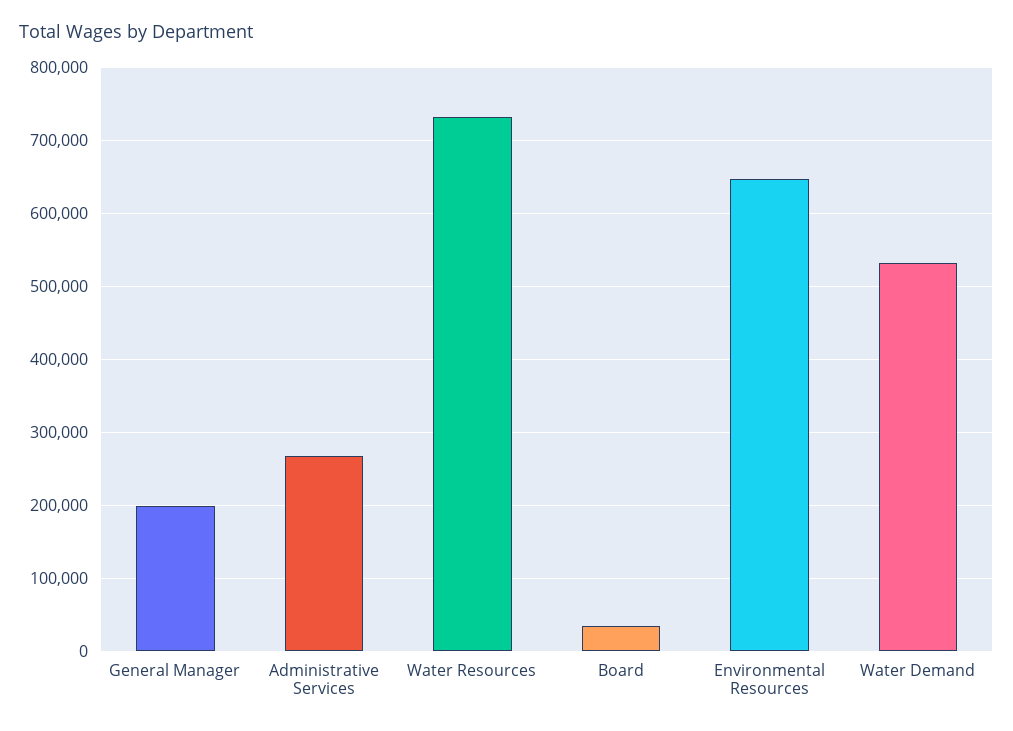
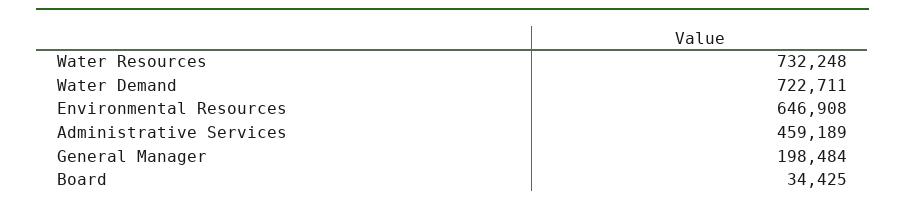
  {
    "General Manager": 198484,
-   "Administrative Services": 270000,
+   "Administrative Services": 459189,
    "Water Resources": 732248,
    "Board": 34425,
    "Environmental Resources": 646908,
-   "Water Demand": 530000
+   "Water Demand": 722711
  }

